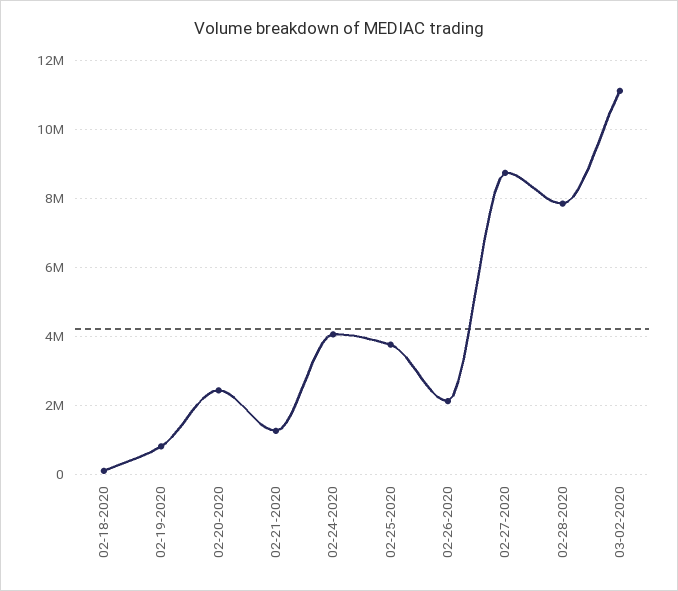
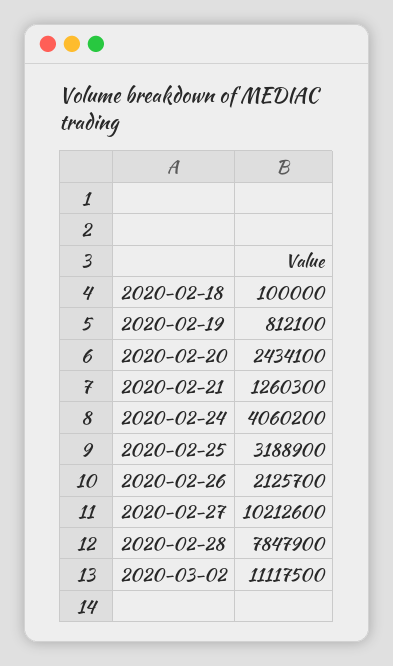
  {
    "02-18-2020": 100000,
    "02-19-2020": 812100,
    "02-20-2020": 2434100,
    "02-21-2020": 1260300,
    "02-24-2020": 4060200,
-   "02-25-2020": 3800000,
+   "02-25-2020": 3188900,
    "02-26-2020": 2125700,
-   "02-27-2020": 8800000,
+   "02-27-2020": 10212600,
    "02-28-2020": 7847900,
    "03-02-2020": 11117500
  }

